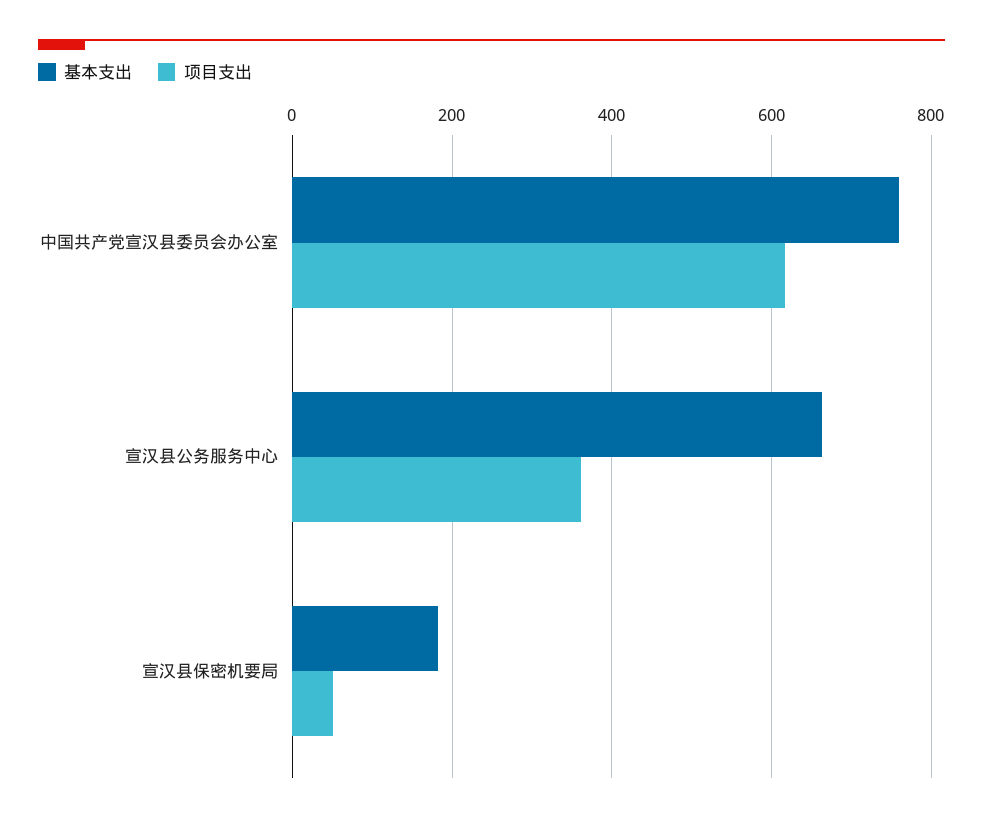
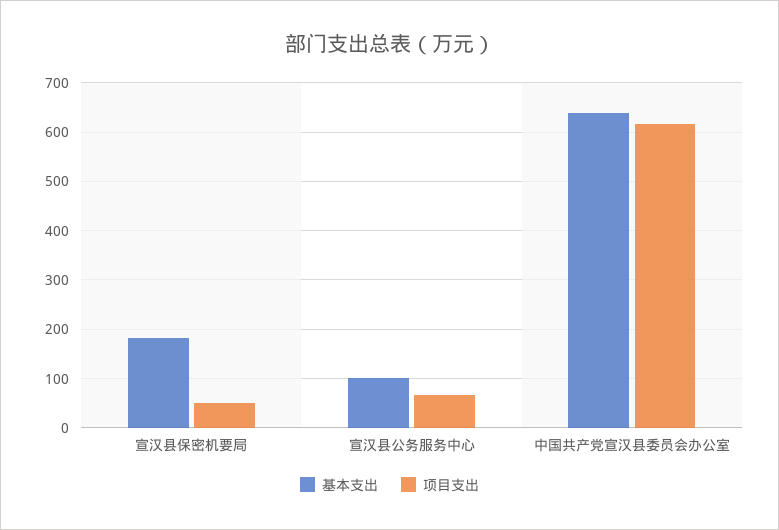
  {
    "基本支出": {
-     "中国共产党宣汉县委员会办公室": 760,
+     "中国共产党宣汉县委员会办公室": 640,
-     "宣汉县公务服务中心": 660,
+     "宣汉县公务服务中心": 100,
      "宣汉县保密机要局": 180
    },
    "项目支出": {
      "中国共产党宣汉县委员会办公室": 620,
-     "宣汉县公务服务中心": 360,
+     "宣汉县公务服务中心": 60,
      "宣汉县保密机要局": 60
    }
  }

